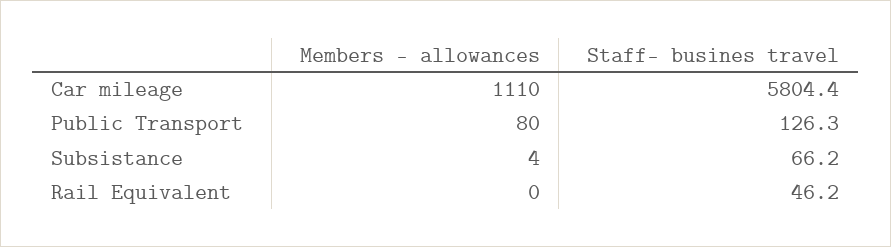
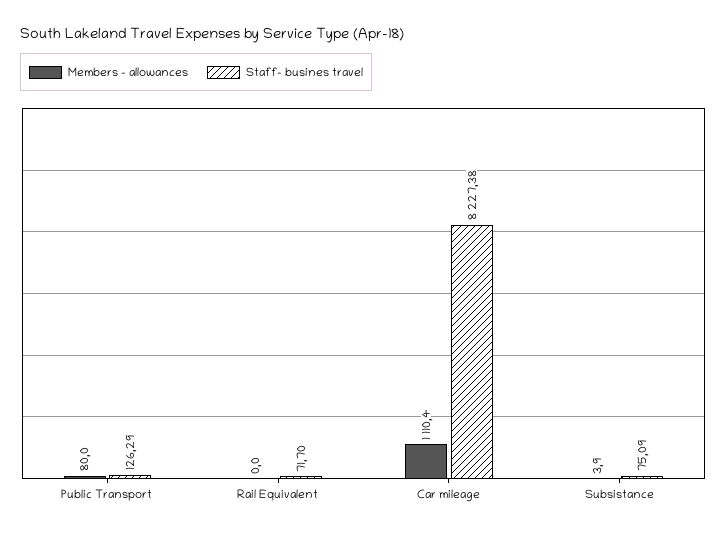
  {
    "Members - allowances": {
      "Car mileage": 1110.4,
      "Public Transport": 80,
      "Subsistance": 3.9,
      "Rail Equivalent": 0
    },
    "Staff- busines travel": {
-     "Car mileage": 5804.4,
+     "Car mileage": 8227.38,
      "Public Transport": 126.29,
-     "Subsistance": 66.2,
+     "Subsistance": 75.09,
-     "Rail Equivalent": 46.2
+     "Rail Equivalent": 71.7
    }
  }

